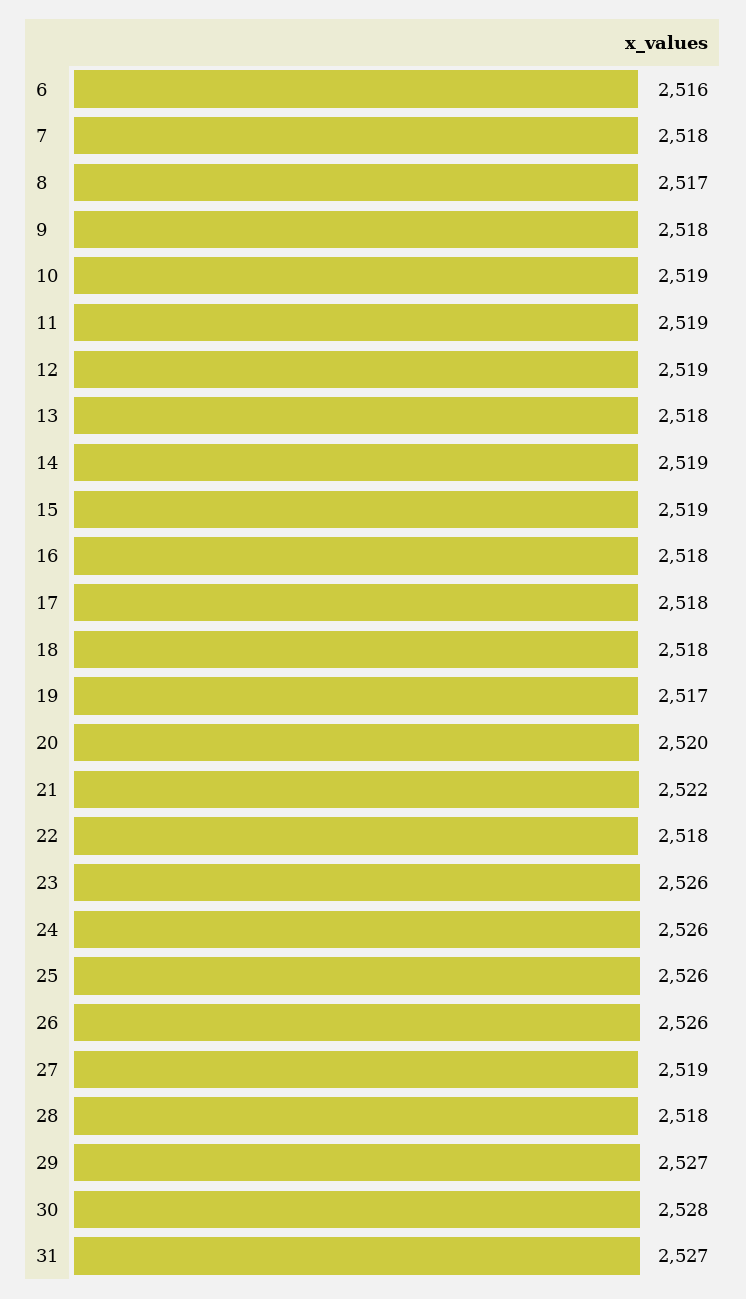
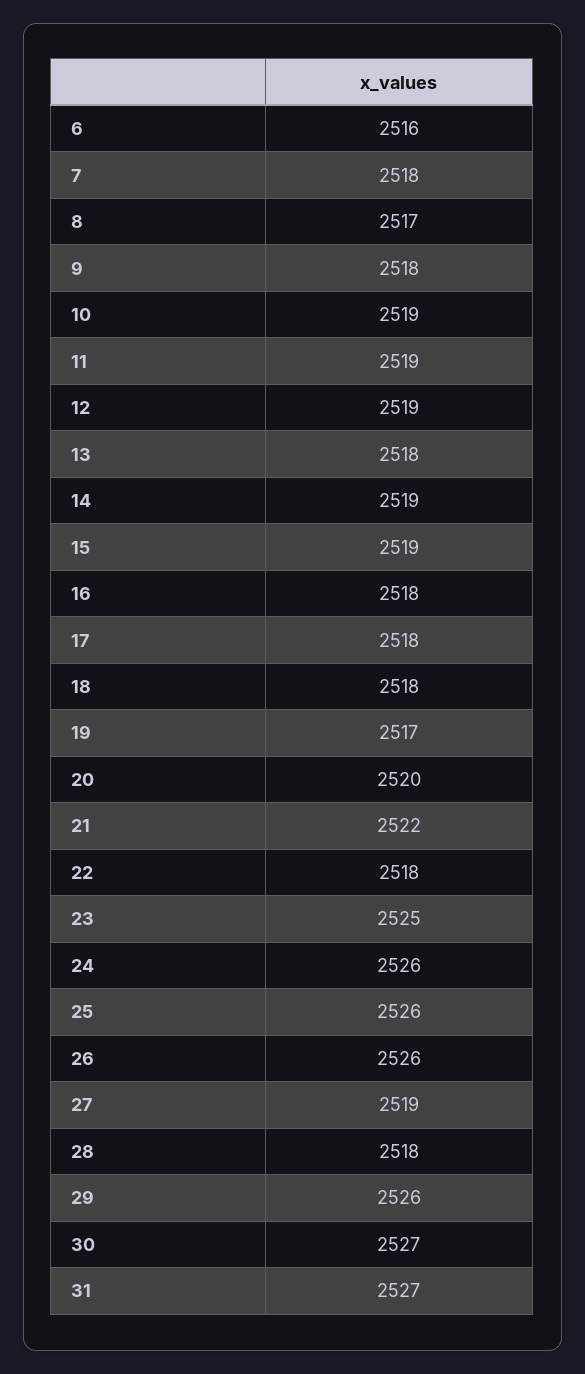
  {
    "6": 2516,
    "7": 2518,
    "8": 2517,
    "9": 2518,
    "10": 2519,
    "11": 2519,
    "12": 2519,
    "13": 2518,
    "14": 2519,
    "15": 2519,
    "16": 2518,
    "17": 2518,
    "18": 2518,
    "19": 2517,
    "20": 2520,
    "21": 2522,
    "22": 2518,
-   "23": 2526,
+   "23": 2525,
    "24": 2526,
    "25": 2526,
    "26": 2526,
    "27": 2519,
    "28": 2518,
-   "29": 2527,
+   "29": 2526,
-   "30": 2528,
+   "30": 2527,
    "31": 2527
  }

